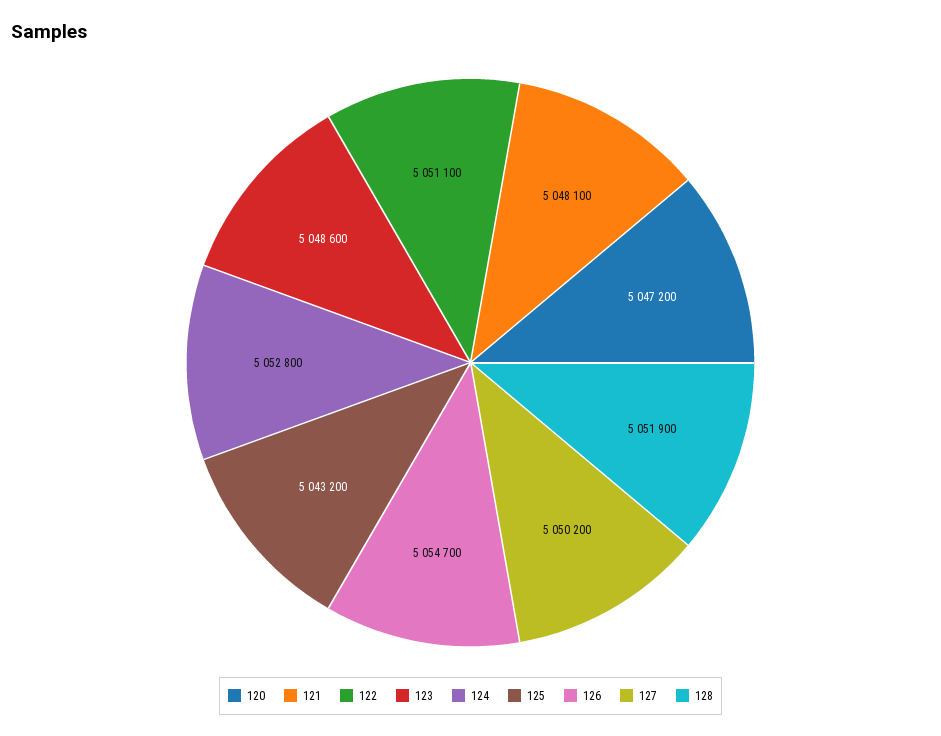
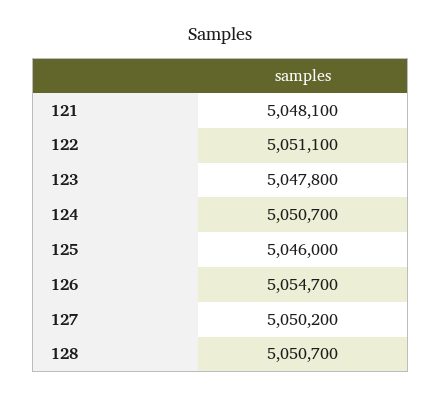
  {
-   "120": 5047200,
    "121": 5048100,
    "122": 5051100,
-   "123": 5048600,
+   "123": 5047800,
-   "124": 5052800,
+   "124": 5050700,
-   "125": 5043200,
+   "125": 5046000,
    "126": 5054700,
    "127": 5050200,
-   "128": 5051900
+   "128": 5050700
  }

